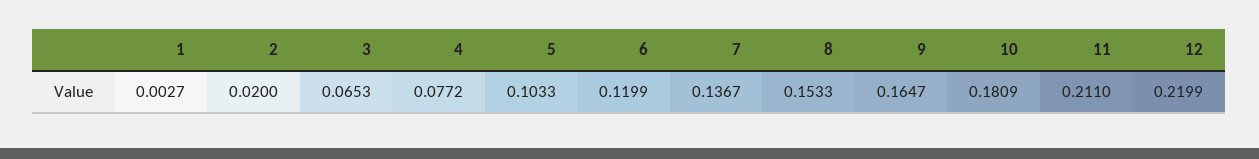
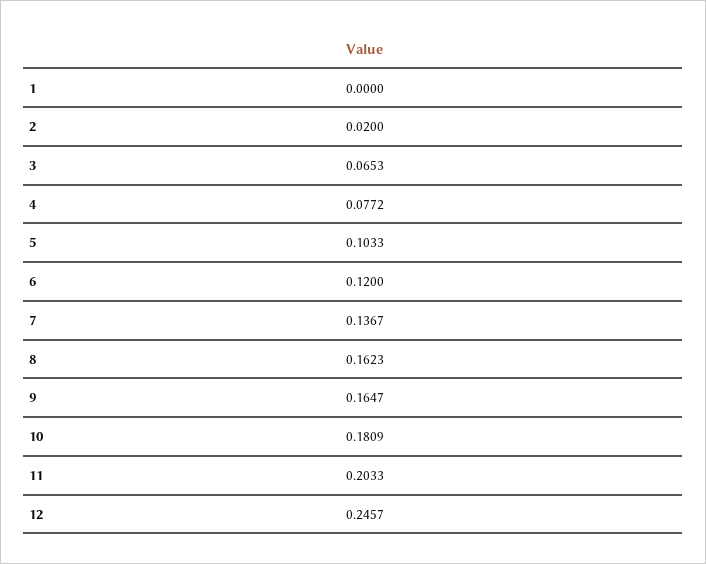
  {
-   "1": 0.0027,
+   "1": 0,
    "2": 0.02,
    "3": 0.0653,
    "4": 0.0772,
    "5": 0.1033,
-   "6": 0.1199,
+   "6": 0.12,
    "7": 0.1367,
-   "8": 0.1533,
+   "8": 0.1623,
    "9": 0.1647,
    "10": 0.1809,
-   "11": 0.211,
+   "11": 0.2033,
-   "12": 0.2199
+   "12": 0.2457
  }

